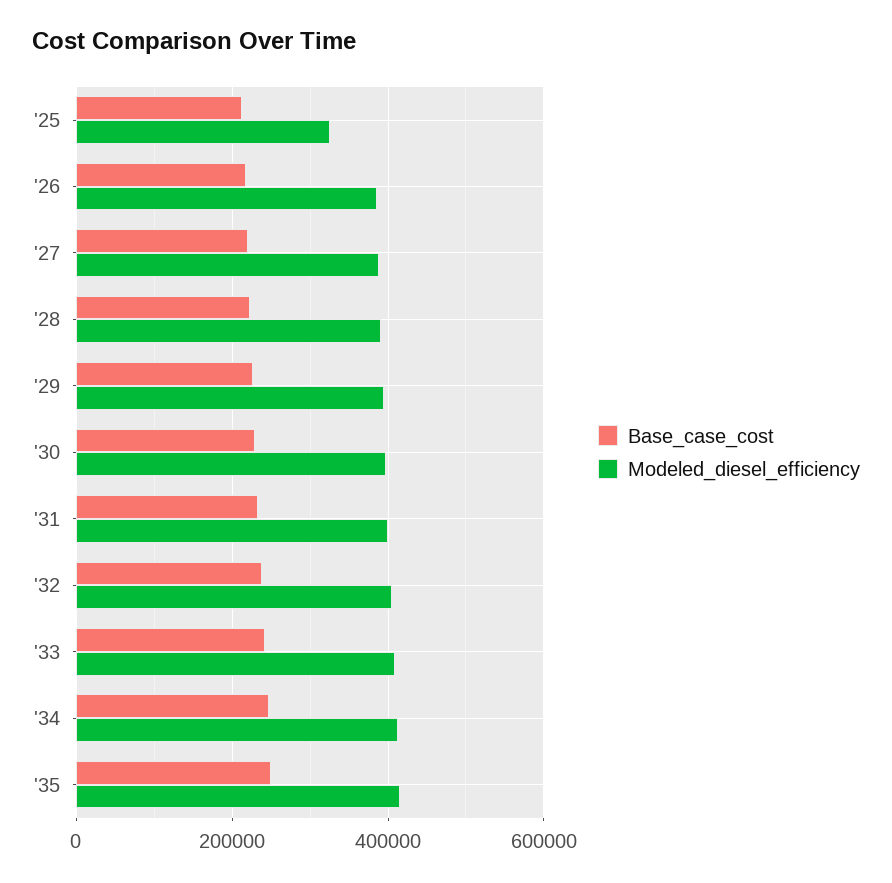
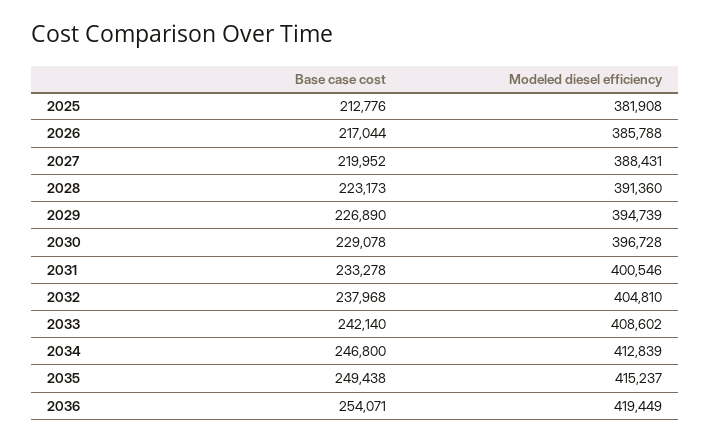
  {
    "Base_case_cost": {
      "'25": 212776,
      "'26": 217044,
      "'27": 219952,
      "'28": 223173,
      "'29": 226890,
      "'30": 229078,
      "'31": 233278,
      "'32": 237968,
      "'33": 242140,
      "'34": 246800,
-     "'35": 249438
+     "'35": 249438,
+     "2036": 254071
    },
    "Modeled_diesel_efficiency": {
-     "'25": 320000,
+     "'25": 381908,
      "'26": 385788,
      "'27": 388431,
      "'28": 391360,
      "'29": 394739,
      "'30": 396728,
      "'31": 400546,
      "'32": 404810,
      "'33": 408602,
      "'34": 412839,
-     "'35": 415237
+     "'35": 415237,
+     "2036": 419449
    }
  }

